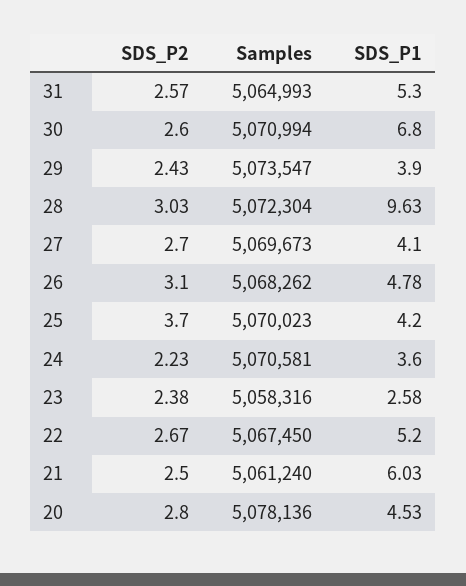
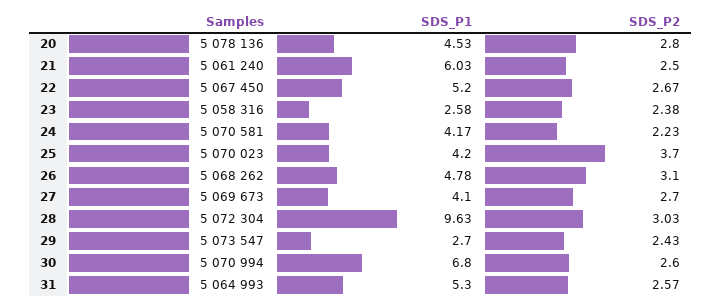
  {
    "SDS_P2": {
      "31": 2.57,
      "30": 2.6,
      "29": 2.43,
      "28": 3.03,
      "27": 2.7,
      "26": 3.1,
      "25": 3.7,
      "24": 2.23,
      "23": 2.38,
      "22": 2.67,
      "21": 2.5,
      "20": 2.8
    },
    "Samples": {
      "31": 5064993,
      "30": 5070994,
      "29": 5073547,
      "28": 5072304,
      "27": 5069673,
      "26": 5068262,
      "25": 5070023,
      "24": 5070581,
      "23": 5058316,
      "22": 5067450,
      "21": 5061240,
      "20": 5078136
    },
    "SDS_P1": {
      "31": 5.3,
      "30": 6.8,
-     "29": 3.9,
+     "29": 2.7,
      "28": 9.63,
      "27": 4.1,
      "26": 4.78,
      "25": 4.2,
-     "24": 3.6,
+     "24": 4.17,
      "23": 2.58,
      "22": 5.2,
      "21": 6.03,
      "20": 4.53
    }
  }

